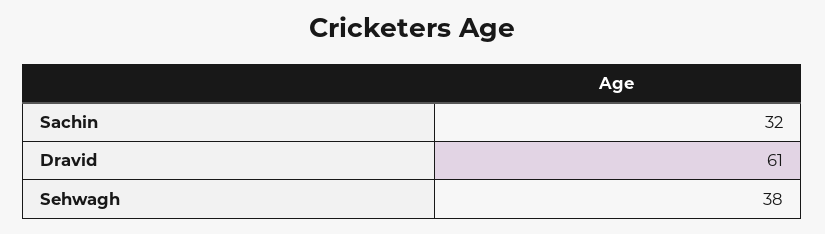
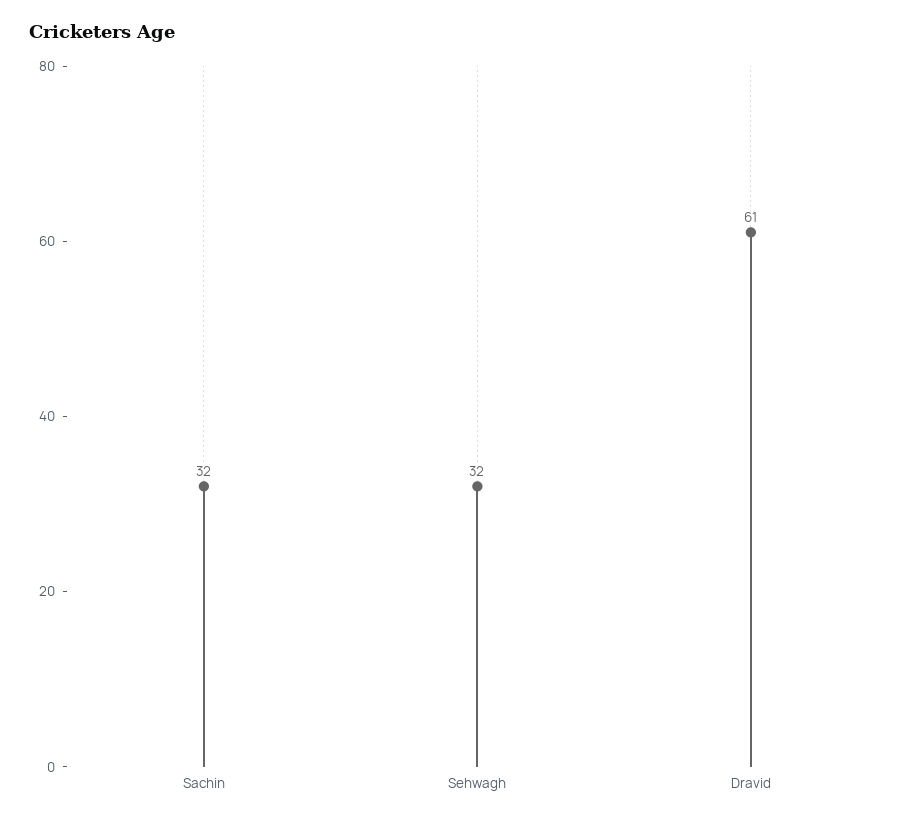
  {
    "Sachin": 32,
    "Dravid": 61,
-   "Sehwagh": 38
+   "Sehwagh": 32
  }

